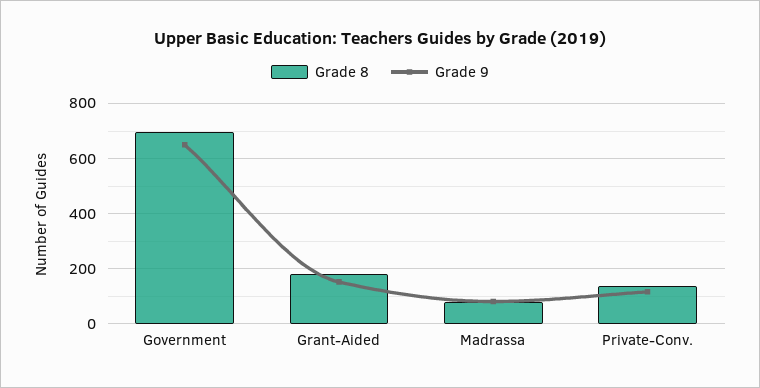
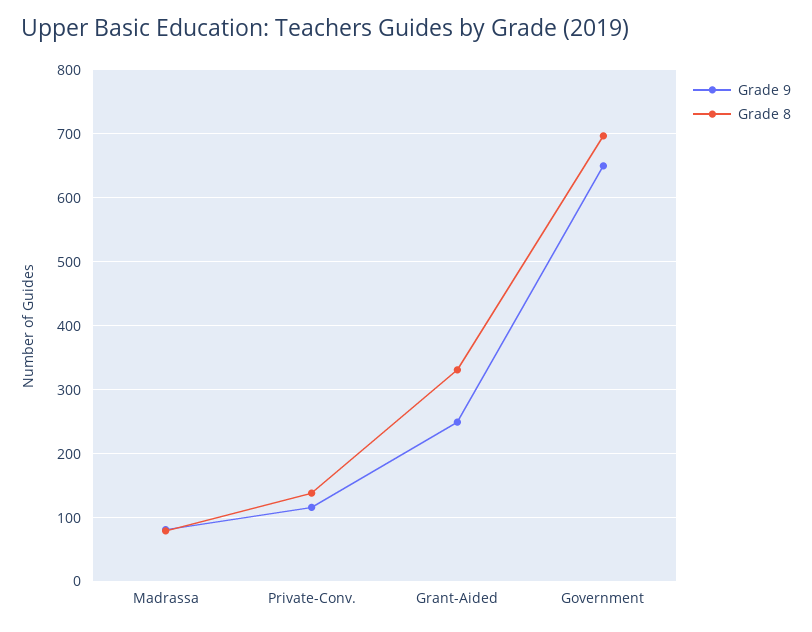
  {
    "Grade 8": {
      "Government": 700,
-     "Grant-Aided": 175,
+     "Grant-Aided": 330,
      "Madrassa": 80,
      "Private-Conv.": 140
    },
    "Grade 9": {
      "Government": 650,
-     "Grant-Aided": 150,
+     "Grant-Aided": 250,
      "Madrassa": 80,
      "Private-Conv.": 120
    }
  }

